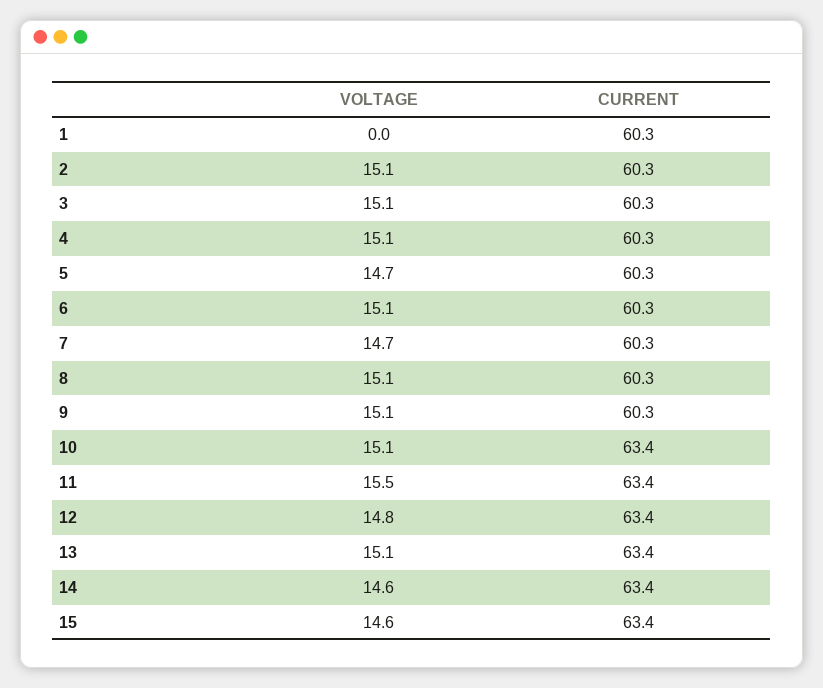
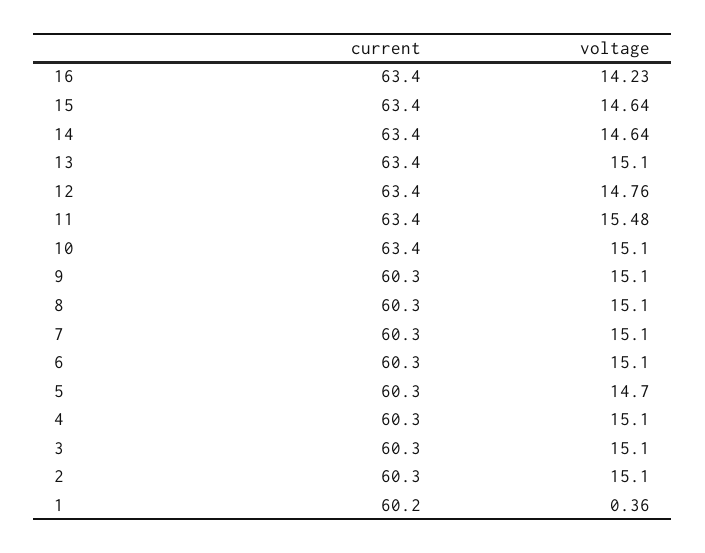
  {
    "VOLTAGE": {
-     "1": 0,
+     "1": 0.36,
      "2": 15.1,
      "3": 15.1,
      "4": 15.1,
      "5": 14.7,
      "6": 15.1,
-     "7": 14.7,
+     "7": 15.1,
      "8": 15.1,
      "9": 15.1,
      "10": 15.1,
      "11": 15.48,
      "12": 14.76,
      "13": 15.1,
      "14": 14.64,
-     "15": 14.64
+     "15": 14.64,
+     "16": 14.23
    },
    "CURRENT": {
-     "1": 60.3,
+     "1": 60.2,
      "2": 60.3,
      "3": 60.3,
      "4": 60.3,
      "5": 60.3,
      "6": 60.3,
      "7": 60.3,
      "8": 60.3,
      "9": 60.3,
      "10": 63.4,
      "11": 63.4,
      "12": 63.4,
      "13": 63.4,
      "14": 63.4,
-     "15": 63.4
+     "15": 63.4,
+     "16": 63.4
    }
  }

